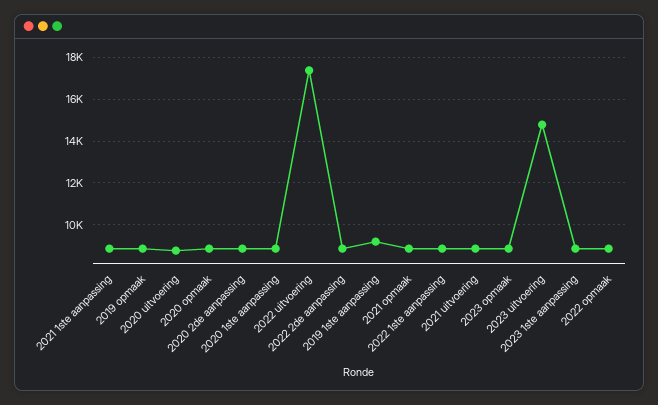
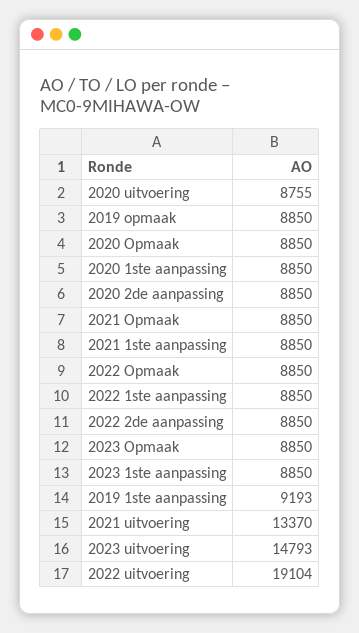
  {
    "2021 1ste aanpassing": 8850,
    "2019 opmaak": 8850,
    "2020 uitvoering": 8755,
    "2020 opmaak": 8850,
    "2020 2de aanpassing": 8850,
    "2020 1ste aanpassing": 8850,
-   "2022 uitvoering": 17500,
+   "2022 uitvoering": 19104,
    "2022 2de aanpassing": 8850,
    "2019 1ste aanpassing": 9193,
    "2021 opmaak": 8850,
    "2022 1ste aanpassing": 8850,
-   "2021 uitvoering": 9000,
+   "2021 uitvoering": 13370,
    "2023 opmaak": 8850,
    "2023 uitvoering": 14793,
    "2023 1ste aanpassing": 8850,
    "2022 opmaak": 8850
  }

